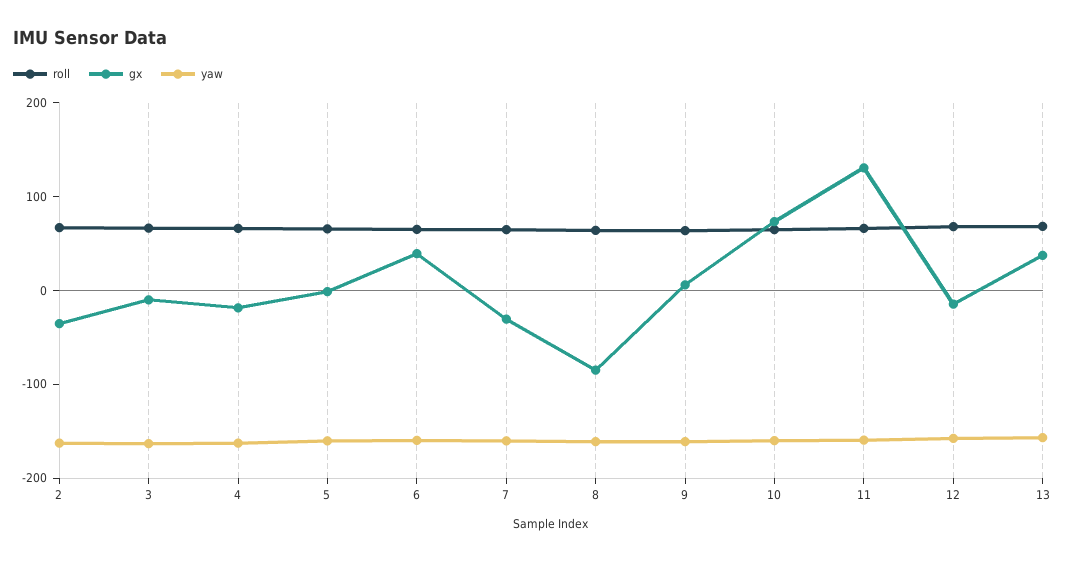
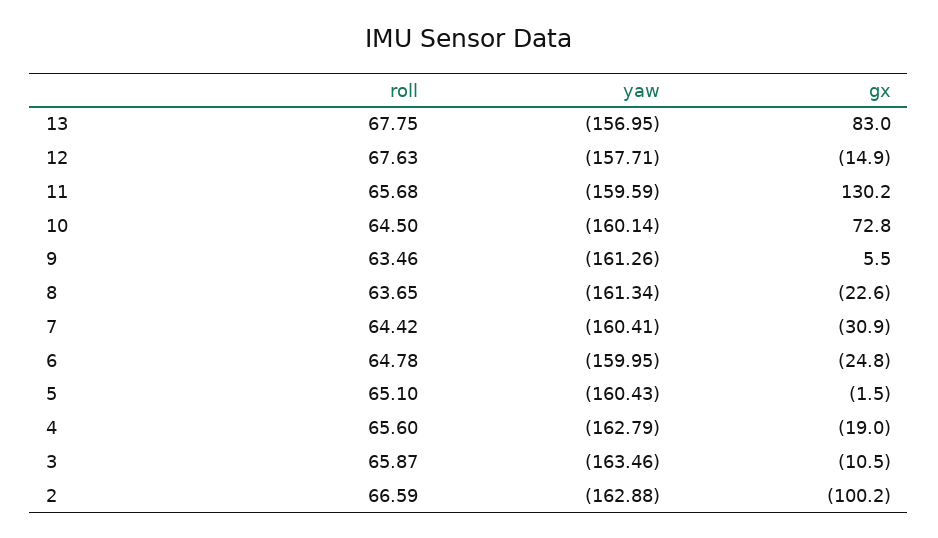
  {
    "roll": {
      "2": 66.59,
      "3": 65.87,
      "4": 65.6,
      "5": 65.1,
      "6": 64.78,
      "7": 64.42,
      "8": 63.65,
      "9": 63.46,
      "10": 64.5,
      "11": 65.68,
      "12": 67.63,
      "13": 67.75
    },
    "gx": {
-     "2": -40,
+     "2": -100.2,
      "3": -10.5,
      "4": -19,
      "5": -1.5,
-     "6": 40,
+     "6": -24.8,
      "7": -30.9,
-     "8": -80,
+     "8": -22.6,
      "9": 5.5,
      "10": 72.8,
      "11": 130.2,
      "12": -14.9,
-     "13": 40
+     "13": 83
    },
    "yaw": {
      "2": -162.88,
      "3": -163.46,
      "4": -162.79,
      "5": -160.43,
      "6": -159.95,
      "7": -160.41,
      "8": -161.34,
      "9": -161.26,
      "10": -160.14,
      "11": -159.59,
      "12": -157.71,
      "13": -156.95
    }
  }

